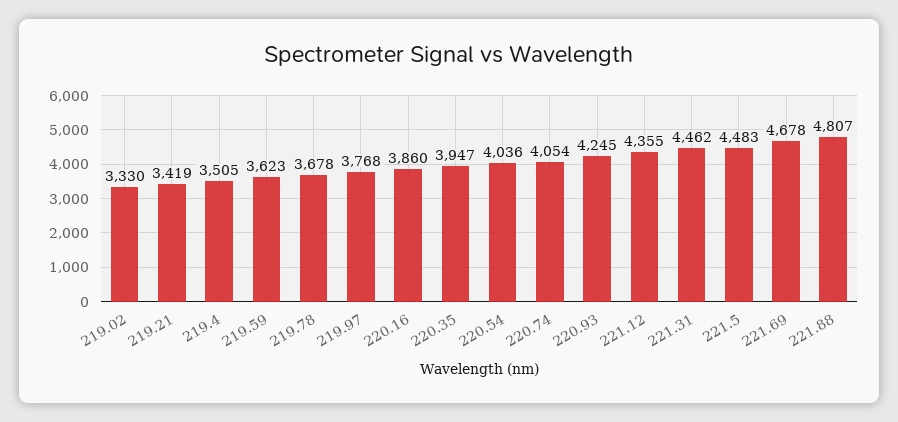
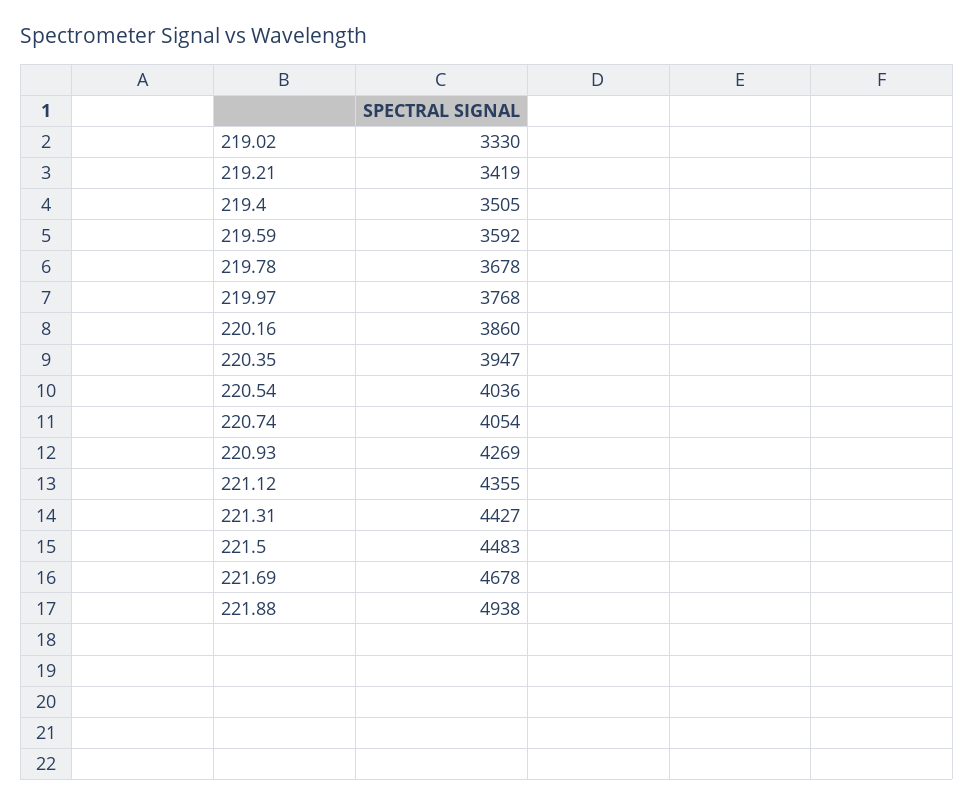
  {
    "219.02": 3330,
    "219.21": 3419,
    "219.4": 3505,
-   "219.59": 3623,
+   "219.59": 3592,
    "219.78": 3678,
    "219.97": 3768,
    "220.16": 3860,
    "220.35": 3947,
    "220.54": 4036,
    "220.74": 4054,
-   "220.93": 4245,
+   "220.93": 4269,
    "221.12": 4355,
-   "221.31": 4462,
+   "221.31": 4427,
    "221.5": 4483,
    "221.69": 4678,
-   "221.88": 4807
+   "221.88": 4938
  }

